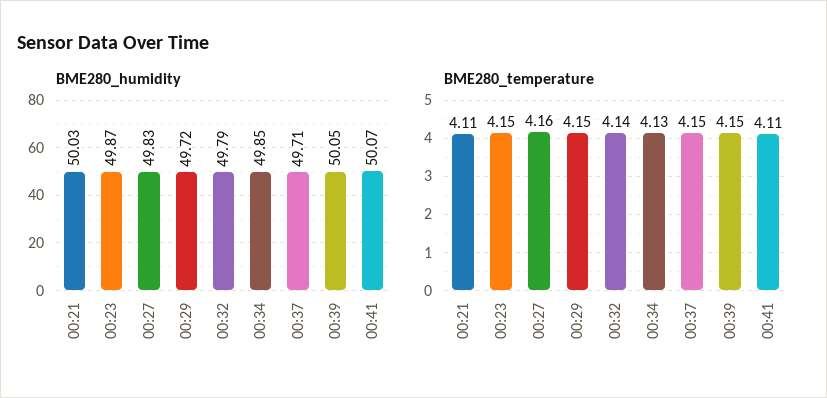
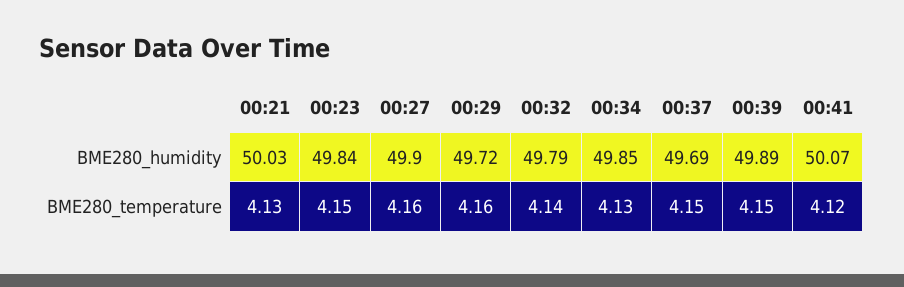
  {
    "BME280_humidity": {
      "00:21": 50.03,
-     "00:23": 49.87,
+     "00:23": 49.84,
-     "00:27": 49.83,
+     "00:27": 49.9,
      "00:29": 49.72,
      "00:32": 49.79,
      "00:34": 49.85,
-     "00:37": 49.71,
+     "00:37": 49.69,
-     "00:39": 50.05,
+     "00:39": 49.89,
      "00:41": 50.07
    },
    "BME280_temperature": {
-     "00:21": 4.11,
+     "00:21": 4.13,
      "00:23": 4.15,
      "00:27": 4.16,
-     "00:29": 4.15,
+     "00:29": 4.16,
      "00:32": 4.14,
      "00:34": 4.13,
      "00:37": 4.15,
      "00:39": 4.15,
-     "00:41": 4.11
+     "00:41": 4.12
    }
  }

